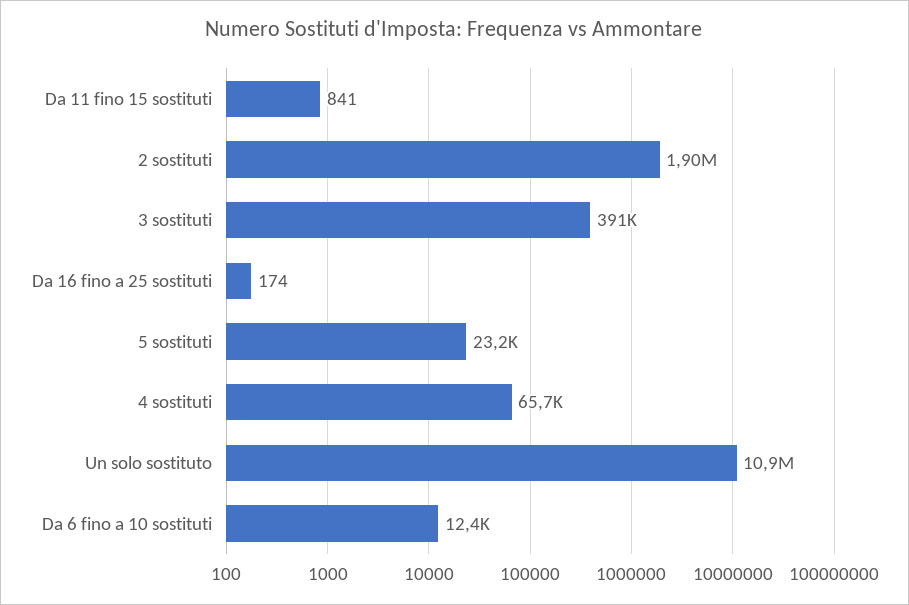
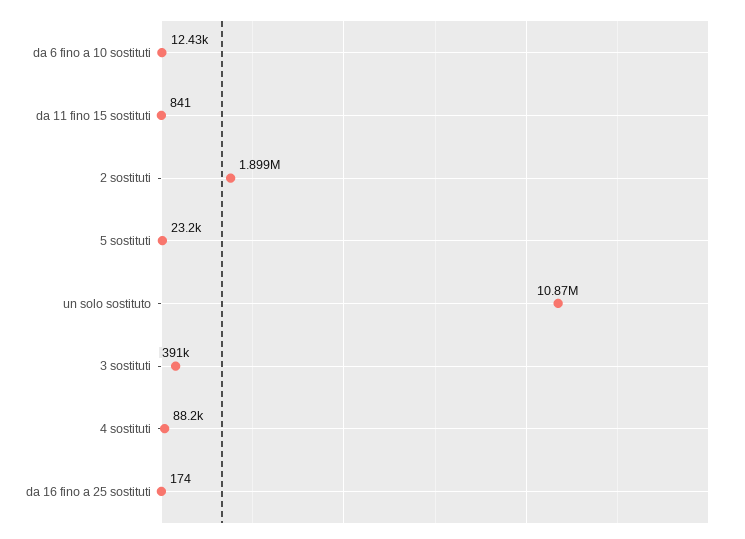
  {
    "Da 11 fino 15 sostituti": 841,
    "2 sostituti": 1899000,
    "3 sostituti": 391000,
    "Da 16 fino a 25 sostituti": 174,
    "5 sostituti": 23200,
-   "4 sostituti": 65700,
+   "4 sostituti": 88200,
    "Un solo sostituto": 10870000,
    "Da 6 fino a 10 sostituti": 12430
  }

